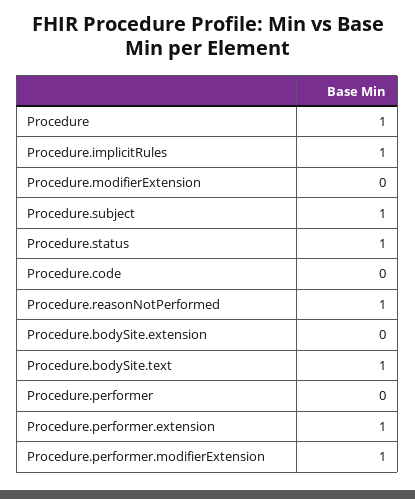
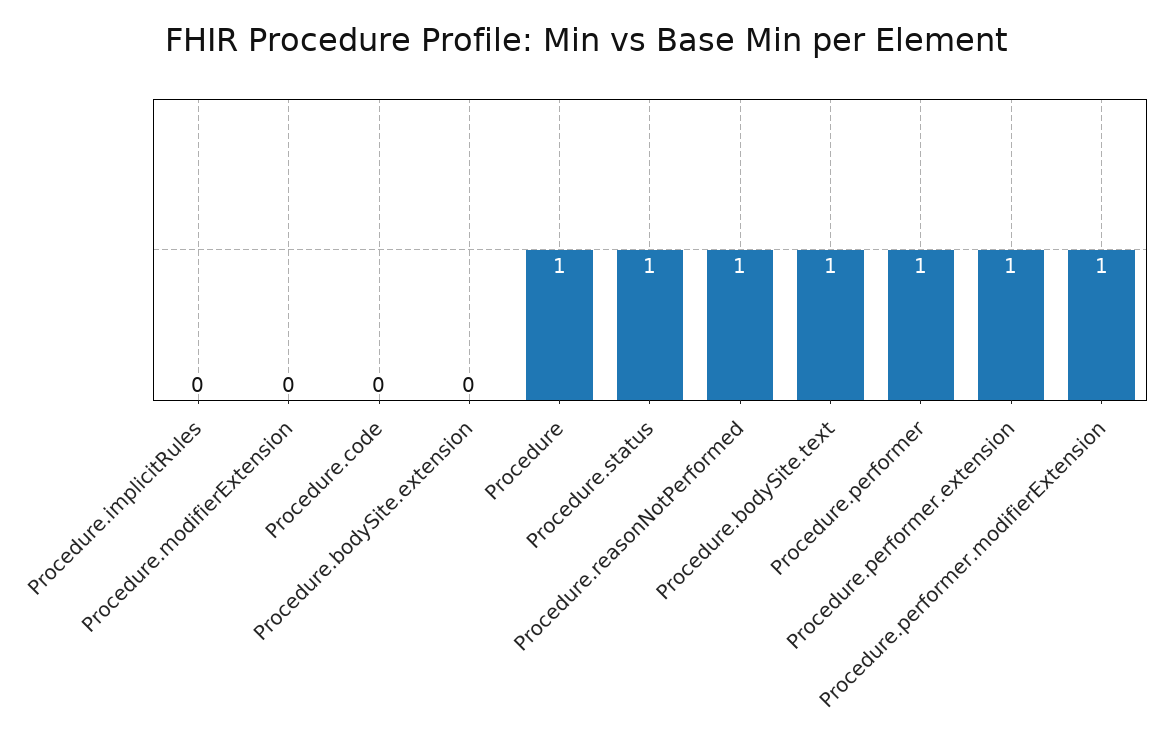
  {
    "Procedure": 1,
-   "Procedure.implicitRules": 1,
+   "Procedure.implicitRules": 0,
    "Procedure.modifierExtension": 0,
-   "Procedure.subject": 1,
    "Procedure.status": 1,
    "Procedure.code": 0,
    "Procedure.reasonNotPerformed": 1,
    "Procedure.bodySite.extension": 0,
    "Procedure.bodySite.text": 1,
-   "Procedure.performer": 0,
+   "Procedure.performer": 1,
    "Procedure.performer.extension": 1,
    "Procedure.performer.modifierExtension": 1
  }

